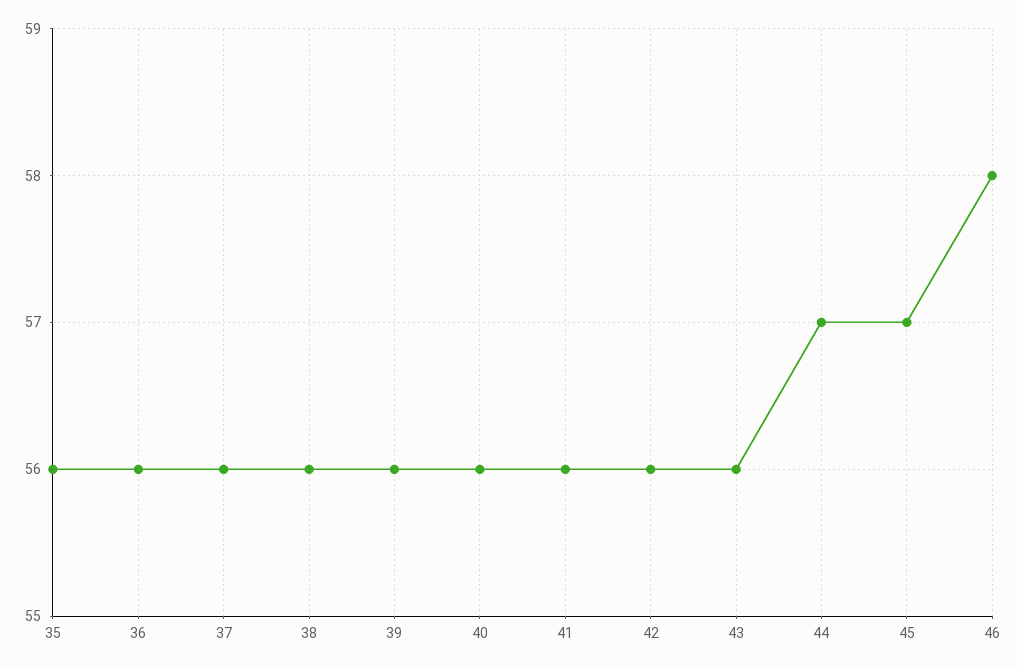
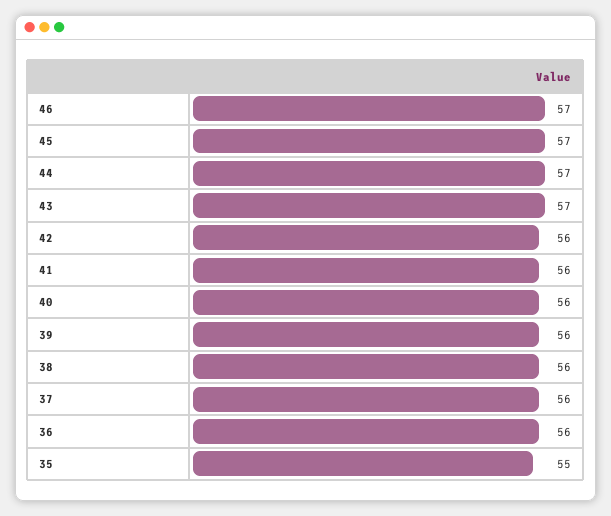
  {
-   "35": 56,
+   "35": 55,
    "36": 56,
    "37": 56,
    "38": 56,
    "39": 56,
    "40": 56,
    "41": 56,
    "42": 56,
-   "43": 56,
+   "43": 57,
    "44": 57,
    "45": 57,
-   "46": 58
+   "46": 57
  }

